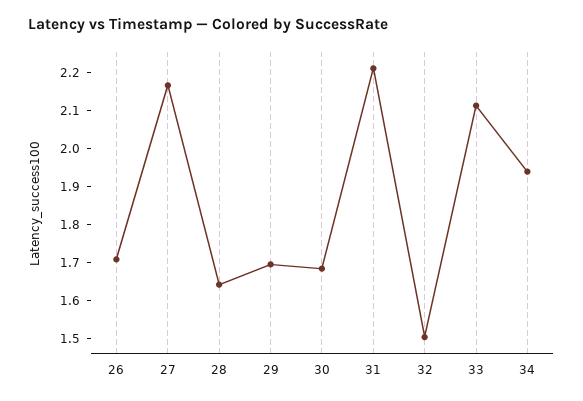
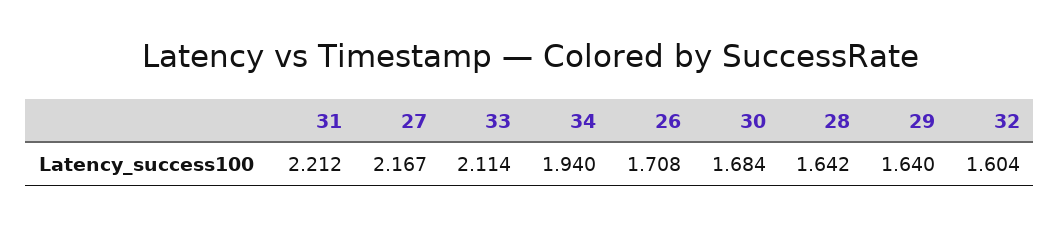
  {
    "26": 1.708,
    "27": 2.167,
    "28": 1.642,
-   "29": 1.7,
+   "29": 1.64,
    "30": 1.684,
    "31": 2.212,
-   "32": 1.5,
+   "32": 1.604,
    "33": 2.114,
    "34": 1.94
  }

